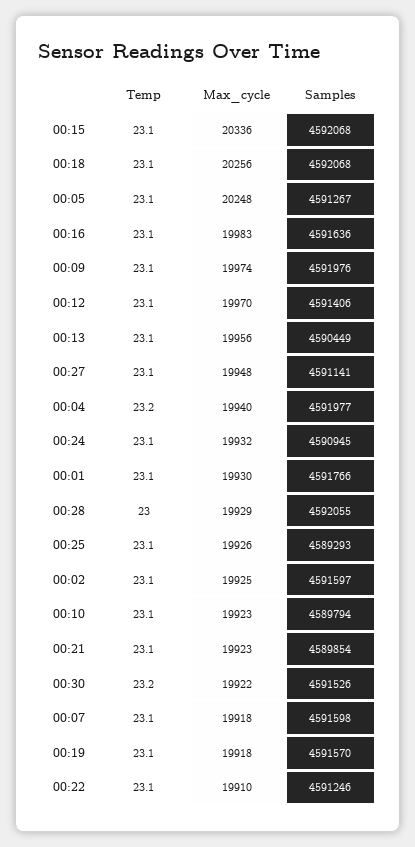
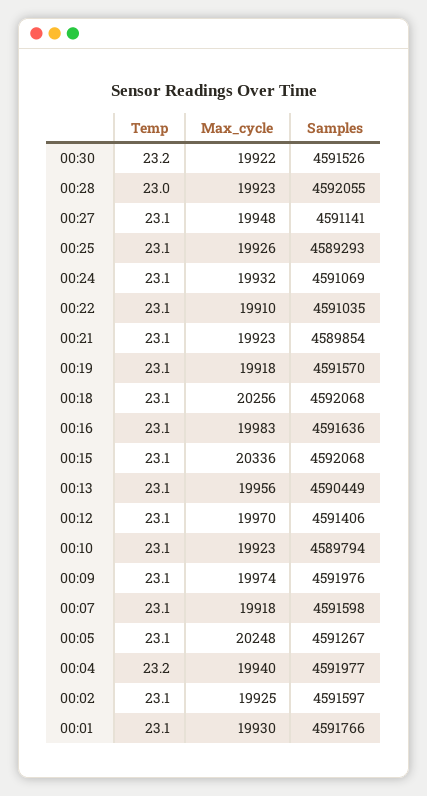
  {
    "Temp": {
      "00:15": 23.1,
      "00:18": 23.1,
      "00:05": 23.1,
      "00:16": 23.1,
      "00:09": 23.1,
      "00:12": 23.1,
      "00:13": 23.1,
      "00:27": 23.1,
      "00:04": 23.2,
      "00:24": 23.1,
      "00:01": 23.1,
      "00:28": 23,
      "00:25": 23.1,
      "00:02": 23.1,
      "00:10": 23.1,
      "00:21": 23.1,
      "00:30": 23.2,
      "00:07": 23.1,
      "00:19": 23.1,
      "00:22": 23.1
    },
    "Max_cycle": {
      "00:15": 20336,
      "00:18": 20256,
      "00:05": 20248,
      "00:16": 19983,
      "00:09": 19974,
      "00:12": 19970,
      "00:13": 19956,
      "00:27": 19948,
      "00:04": 19940,
      "00:24": 19932,
      "00:01": 19930,
-     "00:28": 19929,
+     "00:28": 19923,
      "00:25": 19926,
      "00:02": 19925,
      "00:10": 19923,
      "00:21": 19923,
      "00:30": 19922,
      "00:07": 19918,
      "00:19": 19918,
      "00:22": 19910
    },
    "Samples": {
      "00:15": 4592068,
      "00:18": 4592068,
      "00:05": 4591267,
      "00:16": 4591636,
      "00:09": 4591976,
      "00:12": 4591406,
      "00:13": 4590449,
      "00:27": 4591141,
      "00:04": 4591977,
-     "00:24": 4590945,
+     "00:24": 4591069,
      "00:01": 4591766,
      "00:28": 4592055,
      "00:25": 4589293,
      "00:02": 4591597,
      "00:10": 4589794,
      "00:21": 4589854,
      "00:30": 4591526,
      "00:07": 4591598,
      "00:19": 4591570,
-     "00:22": 4591246
+     "00:22": 4591035
    }
  }

